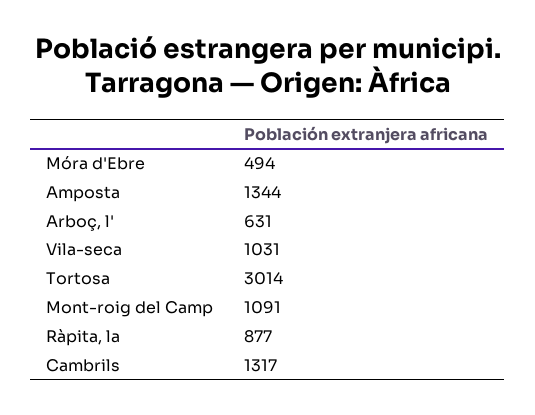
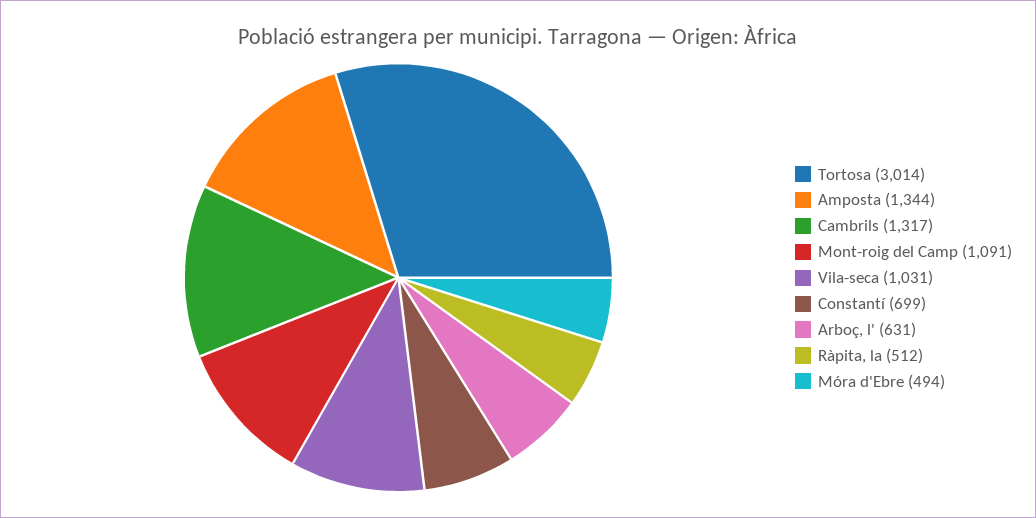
  {
    "Móra d'Ebre": 494,
    "Amposta": 1344,
    "Arboç, l'": 631,
    "Vila-seca": 1031,
    "Tortosa": 3014,
    "Mont-roig del Camp": 1091,
-   "Ràpita, la": 877,
+   "Ràpita, la": 512,
-   "Cambrils": 1317
+   "Cambrils": 1317,
+   "Constantí": 699
  }

